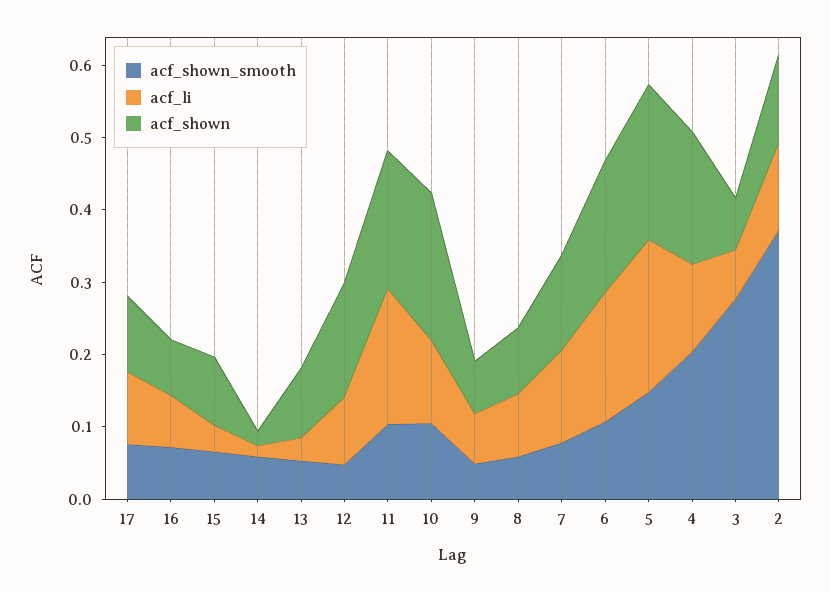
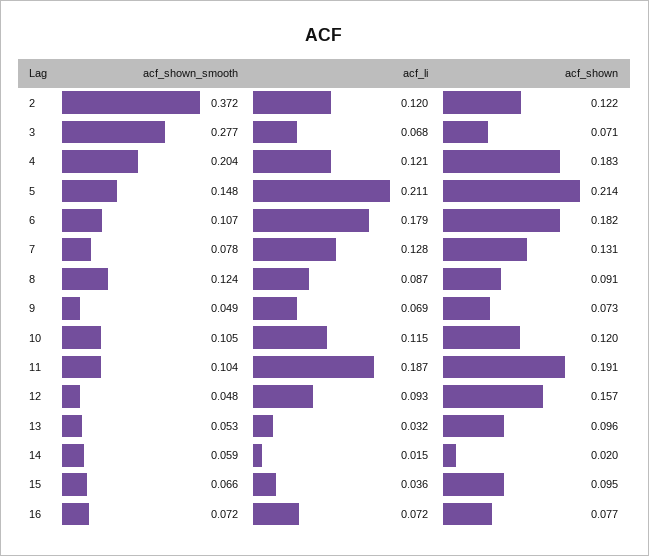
  {
    "acf_shown_smooth": {
-     "17": 0.08,
      "16": 0.072,
      "15": 0.066,
      "14": 0.059,
      "13": 0.053,
      "12": 0.048,
      "11": 0.104,
      "10": 0.105,
      "9": 0.049,
-     "8": 0.06,
+     "8": 0.124,
      "7": 0.078,
      "6": 0.107,
      "5": 0.148,
      "4": 0.204,
      "3": 0.277,
      "2": 0.372
    },
    "acf_li": {
-     "17": 0.1,
      "16": 0.072,
      "15": 0.036,
      "14": 0.015,
      "13": 0.032,
      "12": 0.093,
      "11": 0.187,
      "10": 0.115,
      "9": 0.069,
      "8": 0.087,
      "7": 0.128,
      "6": 0.179,
      "5": 0.211,
      "4": 0.121,
      "3": 0.068,
      "2": 0.12
    },
    "acf_shown": {
-     "17": 0.1,
      "16": 0.077,
      "15": 0.095,
      "14": 0.02,
      "13": 0.096,
      "12": 0.157,
      "11": 0.191,
-     "10": 0.2,
+     "10": 0.12,
      "9": 0.073,
      "8": 0.091,
      "7": 0.131,
      "6": 0.182,
      "5": 0.214,
      "4": 0.183,
      "3": 0.071,
      "2": 0.122
    }
  }

